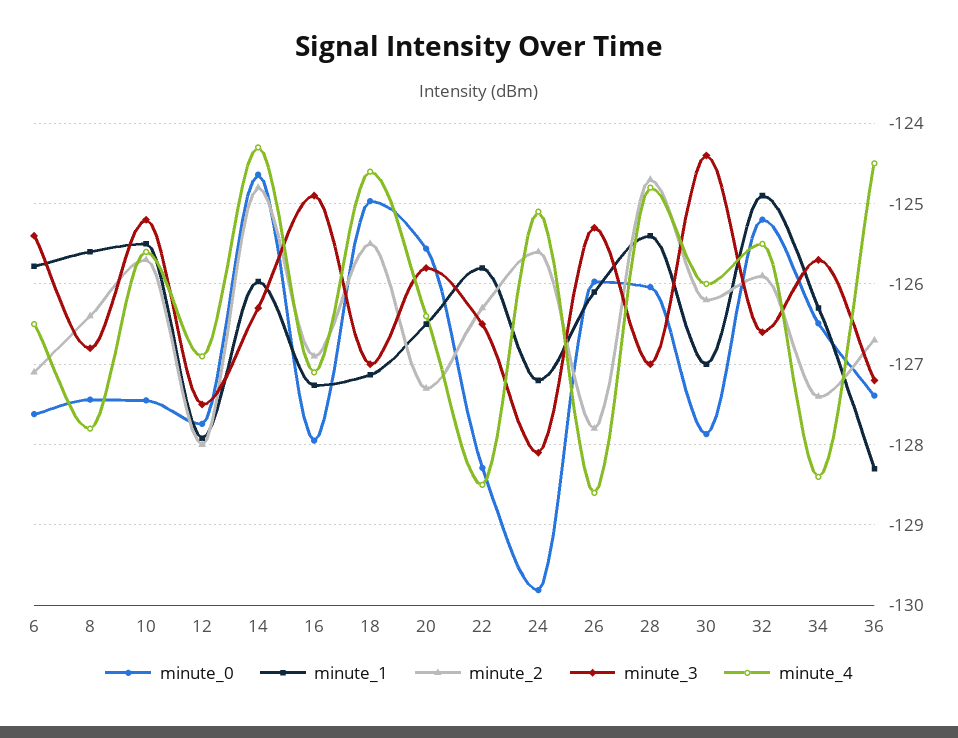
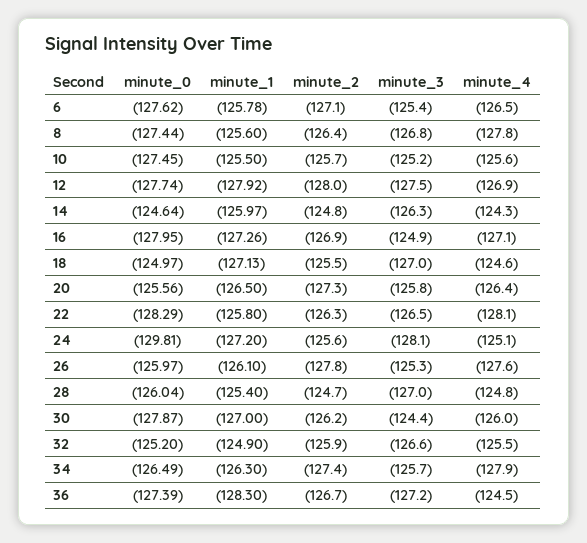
  {
    "minute_0": {
      "6": -127.62,
      "8": -127.44,
      "10": -127.45,
      "12": -127.74,
      "14": -124.64,
      "16": -127.95,
      "18": -124.97,
      "20": -125.56,
      "22": -128.29,
      "24": -129.81,
      "26": -125.97,
      "28": -126.04,
      "30": -127.87,
      "32": -125.2,
      "34": -126.49,
      "36": -127.39
    },
    "minute_1": {
      "6": -125.78,
      "8": -125.6,
      "10": -125.5,
      "12": -127.92,
      "14": -125.97,
      "16": -127.26,
      "18": -127.13,
      "20": -126.5,
      "22": -125.8,
      "24": -127.2,
      "26": -126.1,
      "28": -125.4,
      "30": -127,
      "32": -124.9,
      "34": -126.3,
      "36": -128.3
    },
    "minute_2": {
      "6": -127.1,
      "8": -126.4,
      "10": -125.7,
      "12": -128,
      "14": -124.8,
      "16": -126.9,
      "18": -125.5,
      "20": -127.3,
      "22": -126.3,
      "24": -125.6,
      "26": -127.8,
      "28": -124.7,
      "30": -126.2,
      "32": -125.9,
      "34": -127.4,
      "36": -126.7
    },
    "minute_3": {
      "6": -125.4,
      "8": -126.8,
      "10": -125.2,
      "12": -127.5,
      "14": -126.3,
      "16": -124.9,
      "18": -127,
      "20": -125.8,
      "22": -126.5,
      "24": -128.1,
      "26": -125.3,
      "28": -127,
      "30": -124.4,
      "32": -126.6,
      "34": -125.7,
      "36": -127.2
    },
    "minute_4": {
      "6": -126.5,
      "8": -127.8,
      "10": -125.6,
      "12": -126.9,
      "14": -124.3,
      "16": -127.1,
      "18": -124.6,
      "20": -126.4,
-     "22": -128.5,
+     "22": -128.1,
      "24": -125.1,
-     "26": -128.6,
+     "26": -127.6,
      "28": -124.8,
      "30": -126,
      "32": -125.5,
-     "34": -128.4,
+     "34": -127.9,
      "36": -124.5
    }
  }

